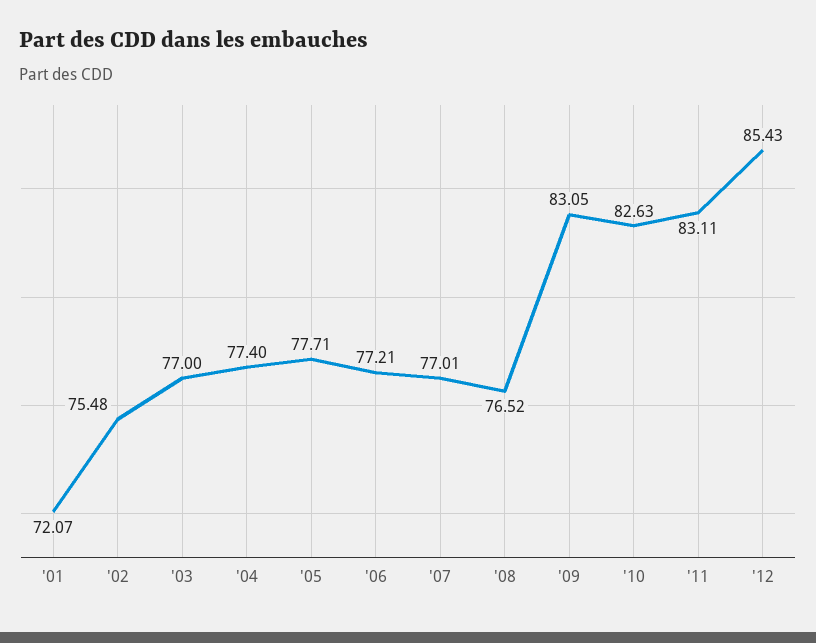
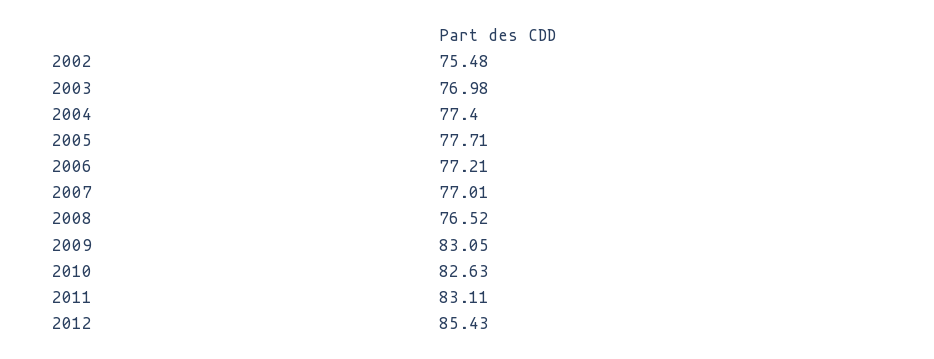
  {
-   "'01": 72.07,
    "'02": 75.48,
-   "'03": 77,
+   "'03": 76.98,
    "'04": 77.4,
    "'05": 77.71,
    "'06": 77.21,
    "'07": 77.01,
    "'08": 76.52,
    "'09": 83.05,
    "'10": 82.63,
    "'11": 83.11,
    "'12": 85.43
  }

